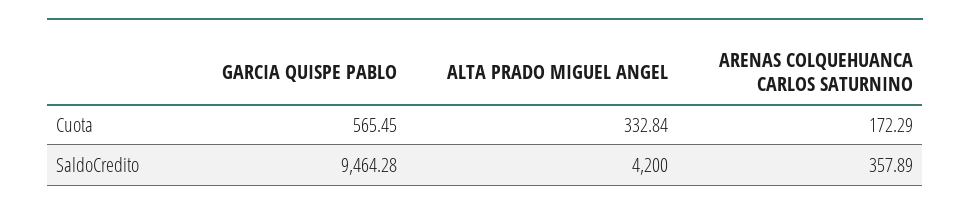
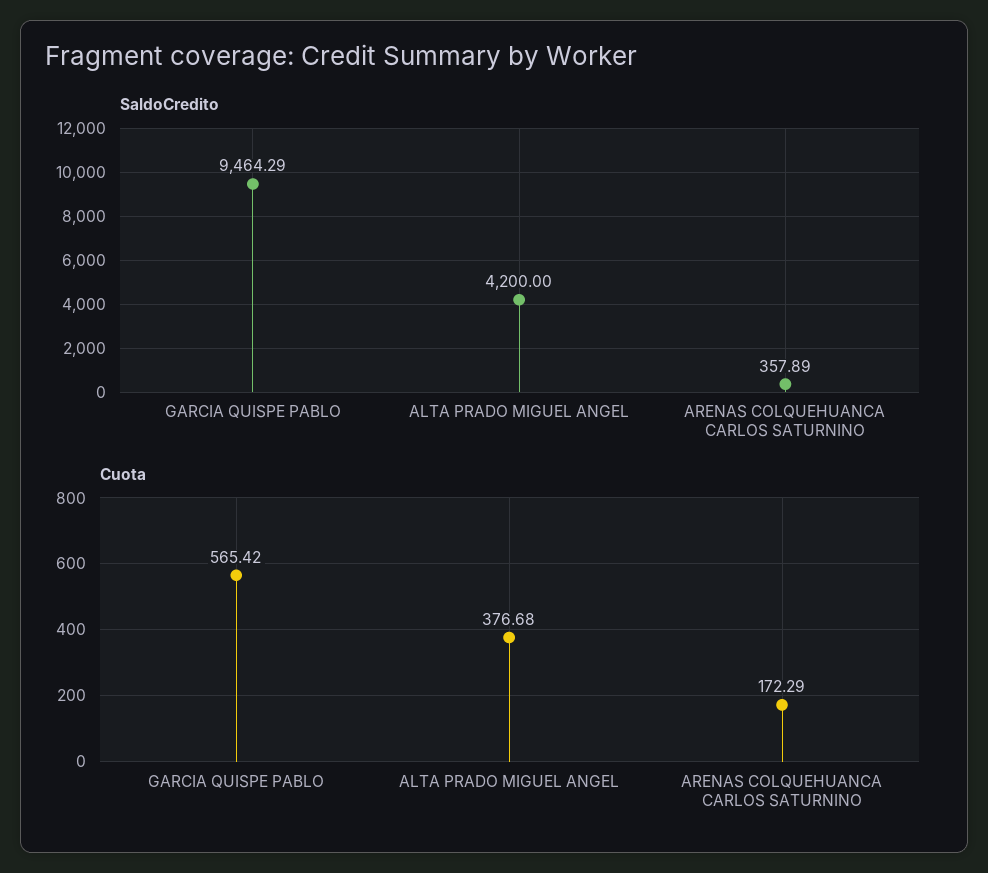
  {
    "Cuota": {
-     "GARCIA QUISPE PABLO": 565.45,
+     "GARCIA QUISPE PABLO": 565.42,
-     "ALTA PRADO MIGUEL ANGEL": 332.84,
+     "ALTA PRADO MIGUEL ANGEL": 376.68,
      "ARENAS COLQUEHUANCA CARLOS SATURNINO": 172.29
    },
    "SaldoCredito": {
-     "GARCIA QUISPE PABLO": 9464.28,
+     "GARCIA QUISPE PABLO": 9464.29,
      "ALTA PRADO MIGUEL ANGEL": 4200,
      "ARENAS COLQUEHUANCA CARLOS SATURNINO": 357.89
    }
  }

